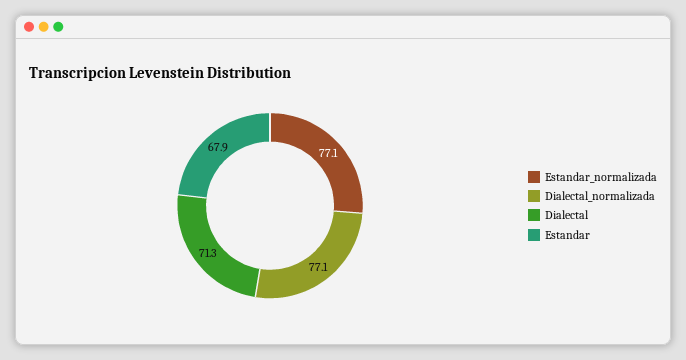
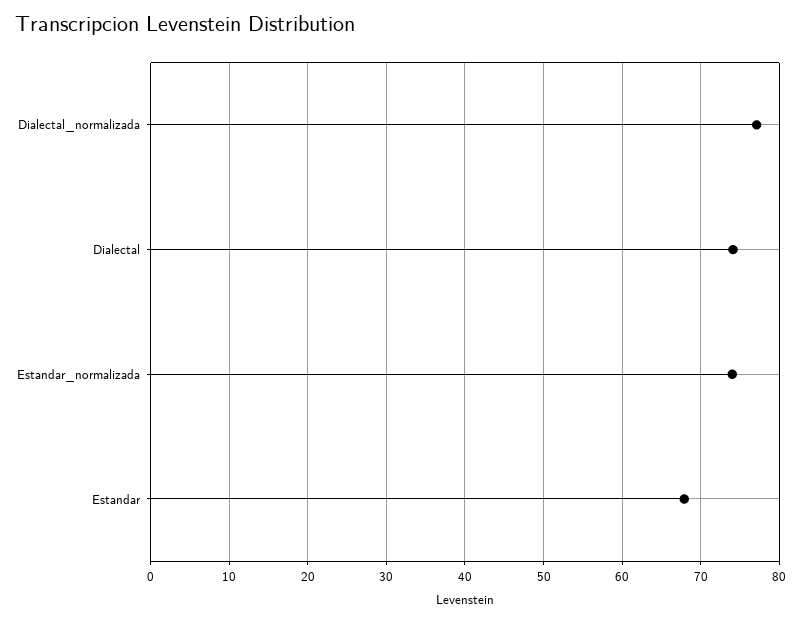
  {
-   "Estandar_normalizada": 77.1,
+   "Estandar_normalizada": 74,
    "Dialectal_normalizada": 77.1,
-   "Dialectal": 71.3,
+   "Dialectal": 74,
    "Estandar": 67.9
  }

